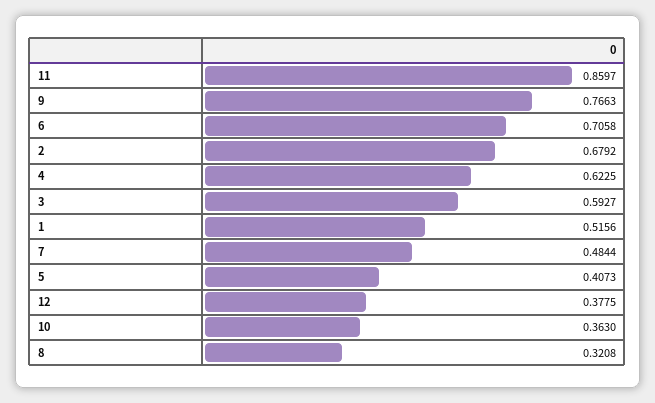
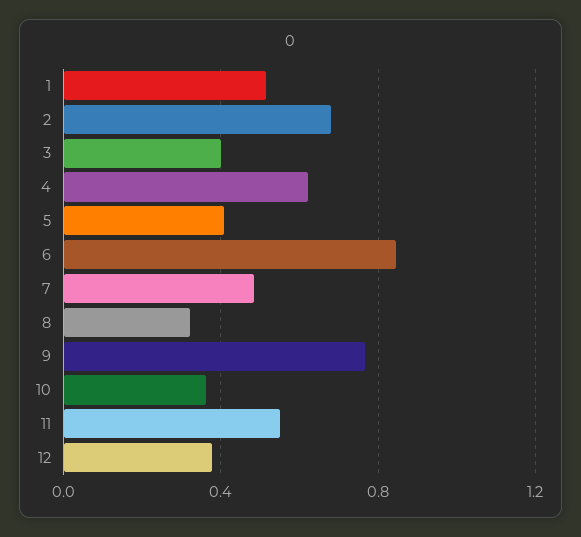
  {
-   "11": 0.8597,
+   "11": 0.55,
    "9": 0.7663,
-   "6": 0.7058,
+   "6": 0.85,
    "2": 0.6792,
    "4": 0.6225,
-   "3": 0.5927,
+   "3": 0.4,
    "1": 0.5156,
    "7": 0.4844,
    "5": 0.4073,
    "12": 0.3775,
    "10": 0.363,
    "8": 0.3208
  }

